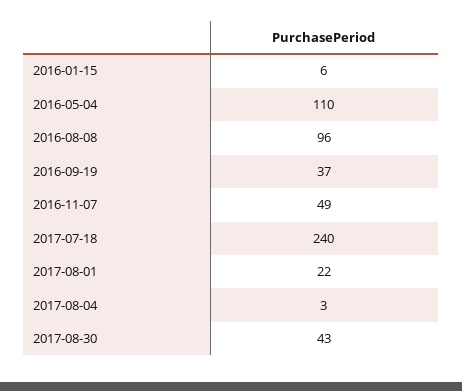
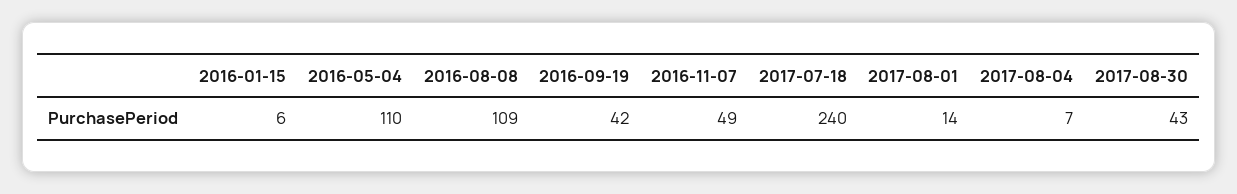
  {
    "2016-01-15": 6,
    "2016-05-04": 110,
-   "2016-08-08": 96,
+   "2016-08-08": 109,
-   "2016-09-19": 37,
+   "2016-09-19": 42,
    "2016-11-07": 49,
    "2017-07-18": 240,
-   "2017-08-01": 22,
+   "2017-08-01": 14,
-   "2017-08-04": 3,
+   "2017-08-04": 7,
    "2017-08-30": 43
  }

